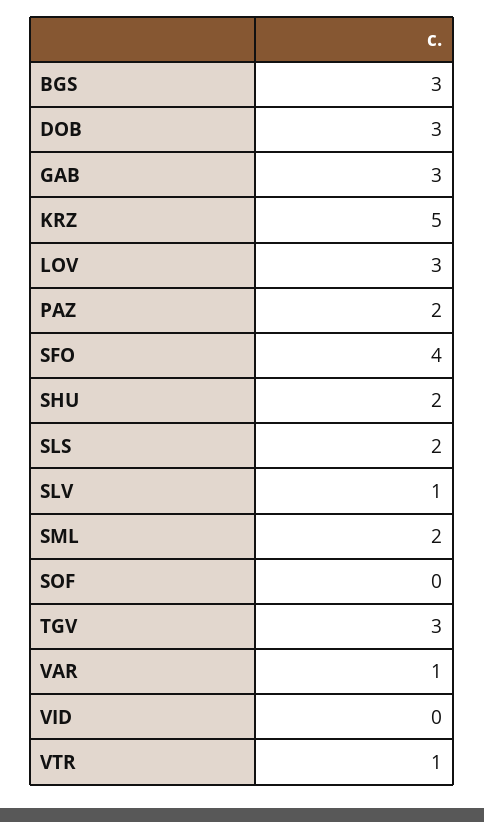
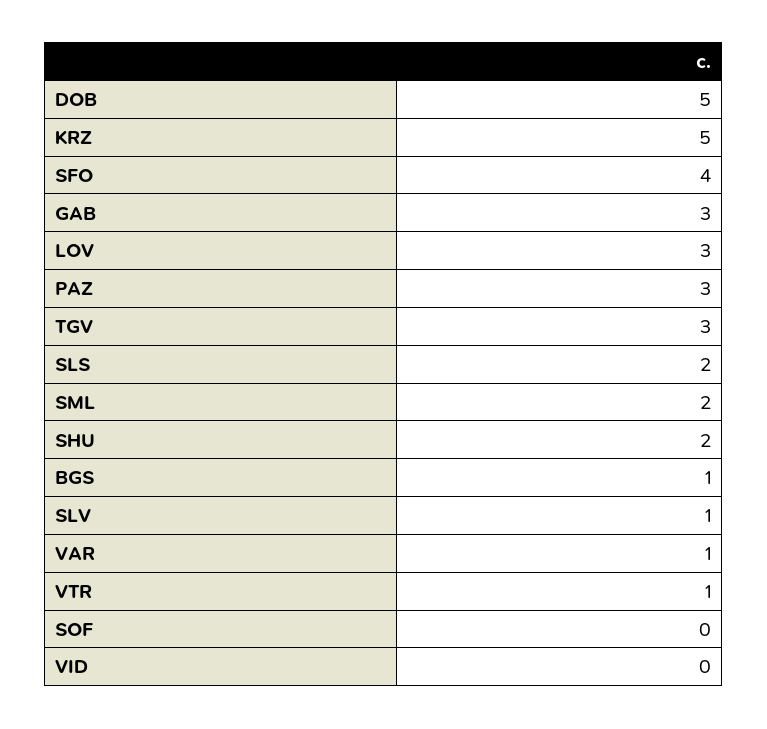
  {
-   "BGS": 3,
+   "BGS": 1,
-   "DOB": 3,
+   "DOB": 5,
    "GAB": 3,
    "KRZ": 5,
    "LOV": 3,
-   "PAZ": 2,
+   "PAZ": 3,
    "SFO": 4,
    "SHU": 2,
    "SLS": 2,
    "SLV": 1,
    "SML": 2,
    "SOF": 0,
    "TGV": 3,
    "VAR": 1,
    "VID": 0,
    "VTR": 1
  }

